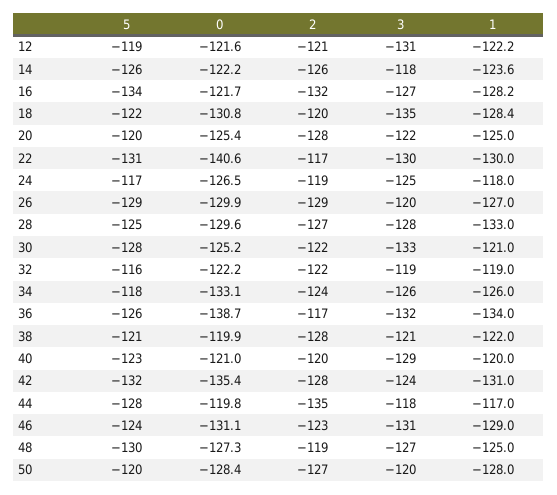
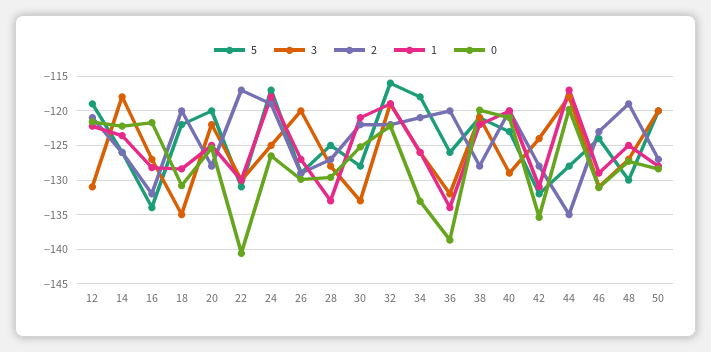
  {
    "5": {
      "12": -119,
      "14": -126,
      "16": -134,
      "18": -122,
      "20": -120,
      "22": -131,
      "24": -117,
      "26": -129,
      "28": -125,
      "30": -128,
      "32": -116,
      "34": -118,
      "36": -126,
      "38": -121,
      "40": -123,
      "42": -132,
      "44": -128,
      "46": -124,
      "48": -130,
      "50": -120
    },
    "0": {
      "12": -121.6,
      "14": -122.2,
      "16": -121.7,
      "18": -130.8,
      "20": -125.4,
      "22": -140.6,
      "24": -126.5,
      "26": -129.9,
      "28": -129.6,
      "30": -125.2,
      "32": -122.2,
      "34": -133.1,
      "36": -138.7,
      "38": -119.9,
      "40": -121,
      "42": -135.4,
      "44": -119.8,
      "46": -131.1,
      "48": -127.3,
      "50": -128.4
    },
    "2": {
      "12": -121,
      "14": -126,
      "16": -132,
      "18": -120,
      "20": -128,
      "22": -117,
      "24": -119,
      "26": -129,
      "28": -127,
      "30": -122,
      "32": -122,
-     "34": -124,
+     "34": -121,
-     "36": -117,
+     "36": -120,
      "38": -128,
      "40": -120,
      "42": -128,
      "44": -135,
      "46": -123,
      "48": -119,
      "50": -127
    },
    "3": {
      "12": -131,
      "14": -118,
      "16": -127,
      "18": -135,
      "20": -122,
      "22": -130,
      "24": -125,
      "26": -120,
      "28": -128,
      "30": -133,
      "32": -119,
      "34": -126,
      "36": -132,
      "38": -121,
      "40": -129,
      "42": -124,
      "44": -118,
      "46": -131,
      "48": -127,
      "50": -120
    },
    "1": {
      "12": -122.2,
      "14": -123.6,
      "16": -128.2,
      "18": -128.4,
      "20": -125,
      "22": -130,
      "24": -118,
      "26": -127,
      "28": -133,
      "30": -121,
      "32": -119,
      "34": -126,
      "36": -134,
      "38": -122,
      "40": -120,
      "42": -131,
      "44": -117,
      "46": -129,
      "48": -125,
      "50": -128
    }
  }

